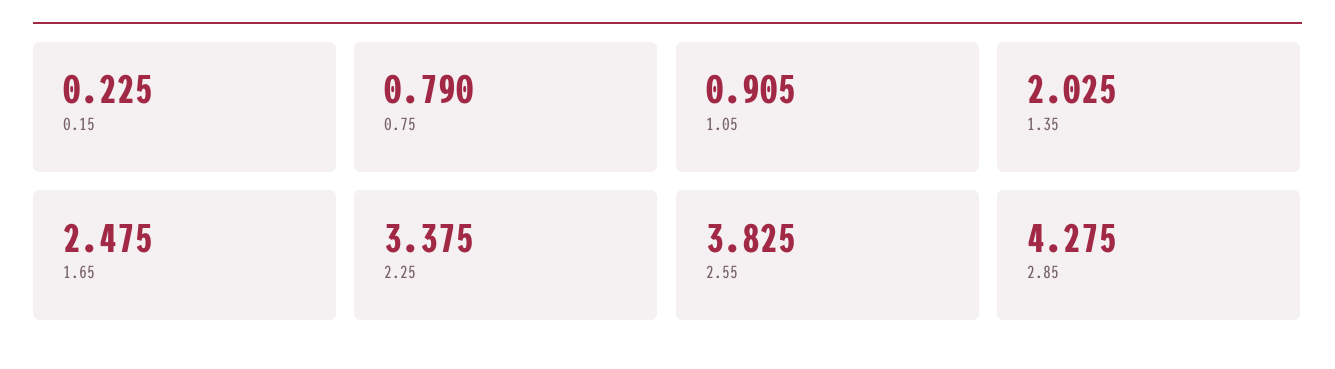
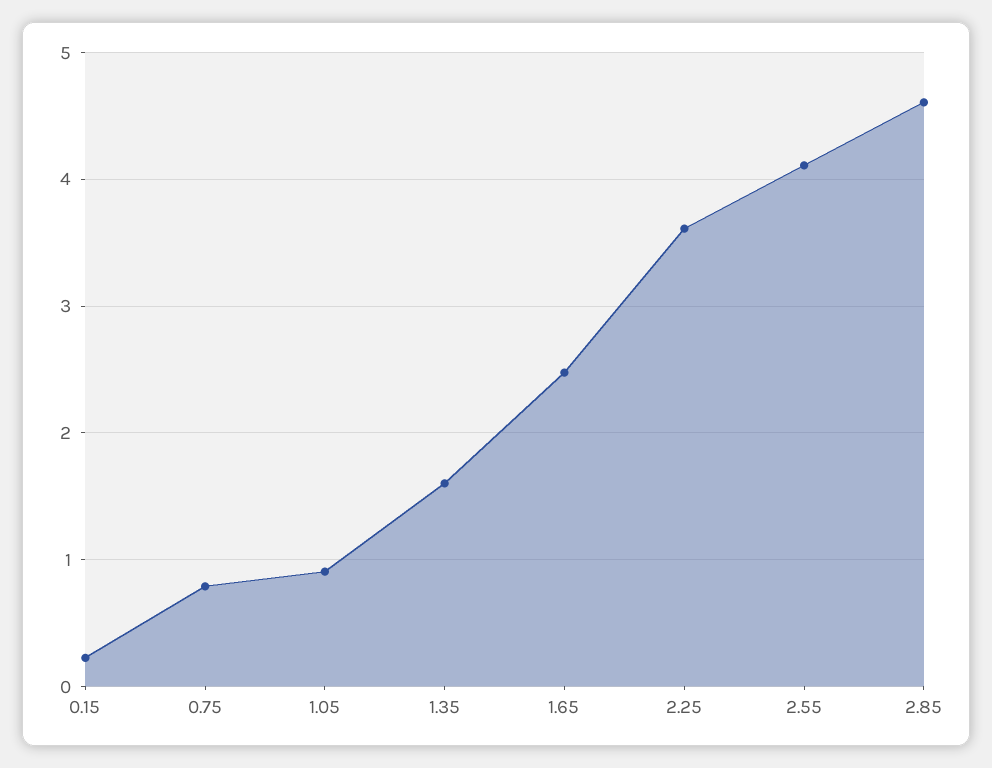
  {
    "0.15": 0.225,
    "0.75": 0.79,
    "1.05": 0.905,
-   "1.35": 2.025,
+   "1.35": 1.6,
    "1.65": 2.475,
-   "2.25": 3.375,
+   "2.25": 3.6,
-   "2.55": 3.825,
+   "2.55": 4.1,
-   "2.85": 4.275
+   "2.85": 4.6
  }

